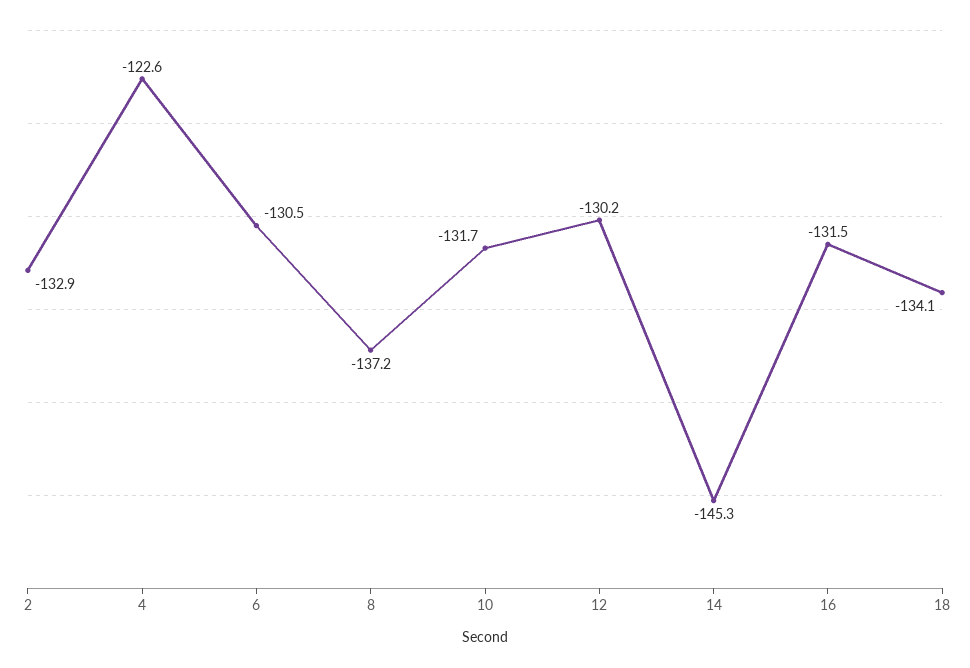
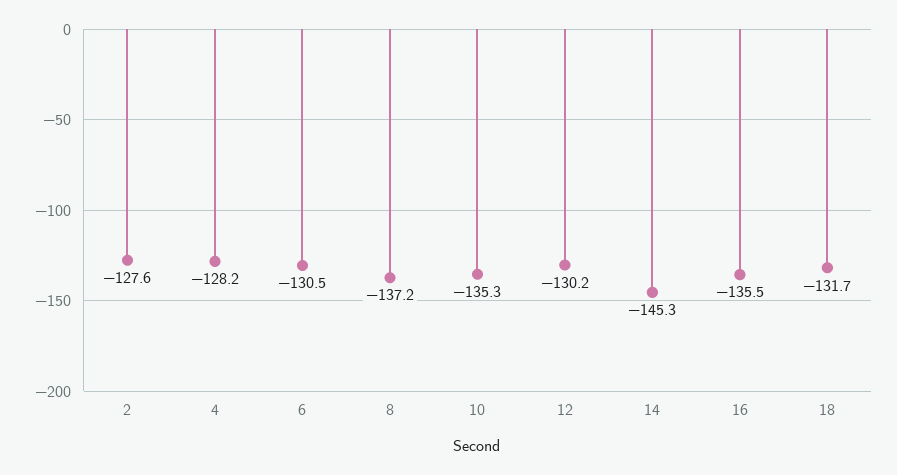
  {
-   "2": -132.9,
+   "2": -127.6,
-   "4": -122.6,
+   "4": -128.2,
    "6": -130.5,
    "8": -137.2,
-   "10": -131.7,
+   "10": -135.3,
    "12": -130.2,
    "14": -145.3,
-   "16": -131.5,
+   "16": -135.5,
-   "18": -134.1
+   "18": -131.7
  }

